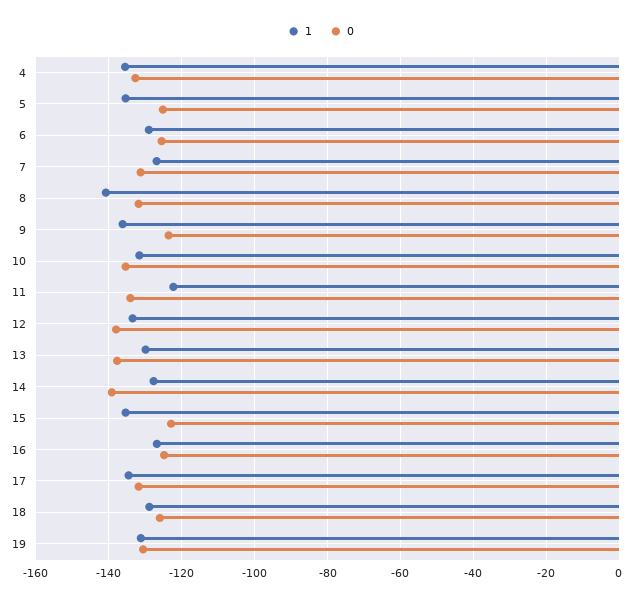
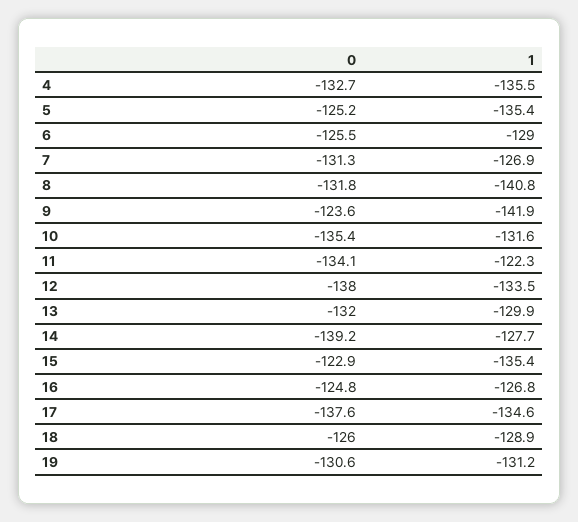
  {
    "1": {
      "4": -135.5,
      "5": -135.4,
      "6": -129,
      "7": -126.9,
      "8": -140.8,
-     "9": -136,
+     "9": -141.9,
      "10": -131.6,
      "11": -122.3,
      "12": -133.5,
      "13": -129.9,
      "14": -127.7,
      "15": -135.4,
      "16": -126.8,
      "17": -134.6,
      "18": -128.9,
      "19": -131.2
    },
    "0": {
      "4": -132.7,
      "5": -125.2,
      "6": -125.5,
      "7": -131.3,
      "8": -131.8,
      "9": -123.6,
      "10": -135.4,
      "11": -134.1,
      "12": -138,
-     "13": -138,
+     "13": -132,
      "14": -139.2,
      "15": -122.9,
      "16": -124.8,
-     "17": -132,
+     "17": -137.6,
      "18": -126,
      "19": -130.6
    }
  }

